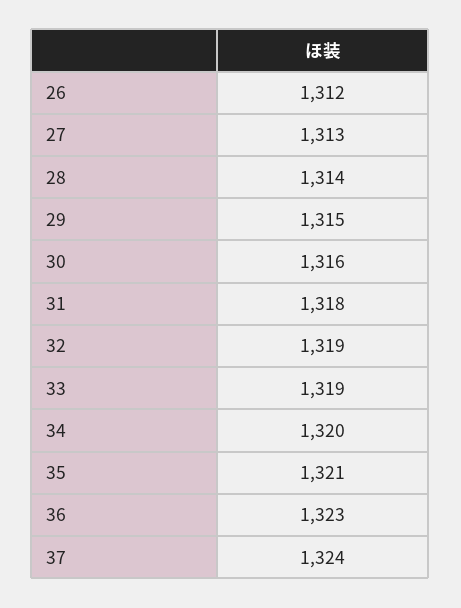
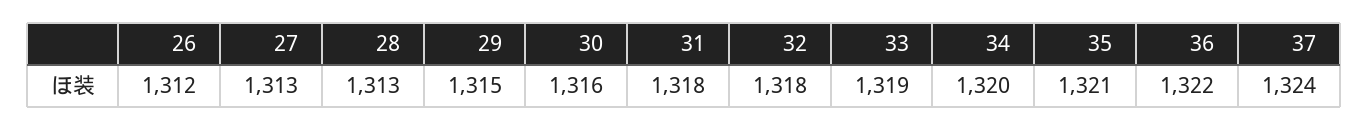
  {
    "26": 1312,
    "27": 1313,
-   "28": 1314,
+   "28": 1313,
    "29": 1315,
    "30": 1316,
    "31": 1318,
-   "32": 1319,
+   "32": 1318,
    "33": 1319,
    "34": 1320,
    "35": 1321,
-   "36": 1323,
+   "36": 1322,
    "37": 1324
  }

